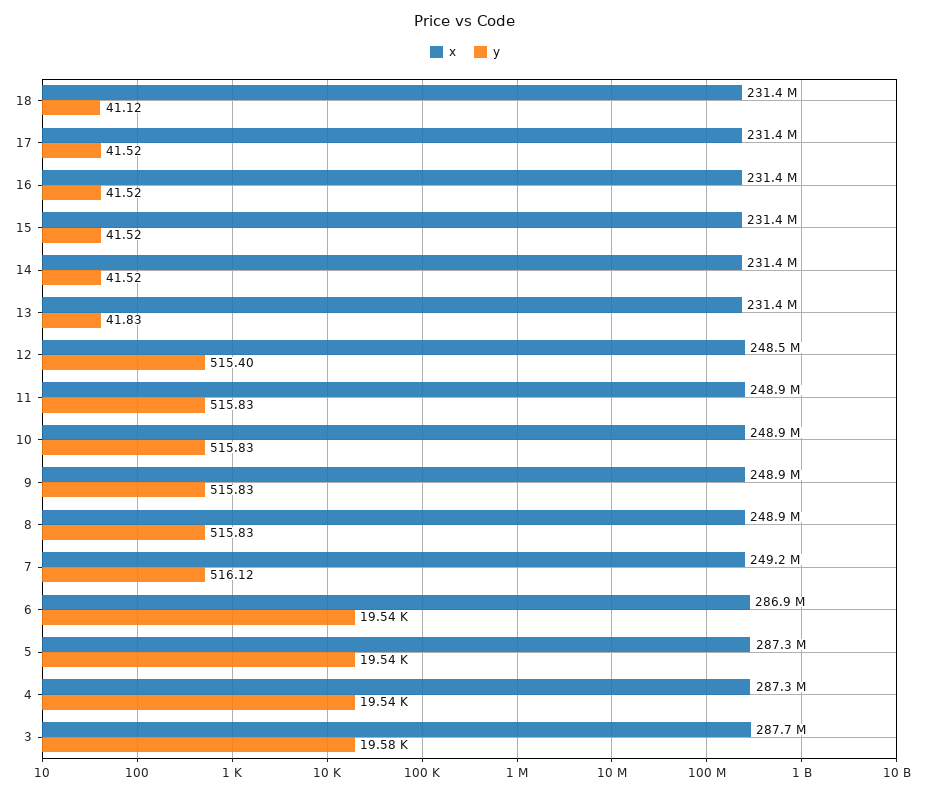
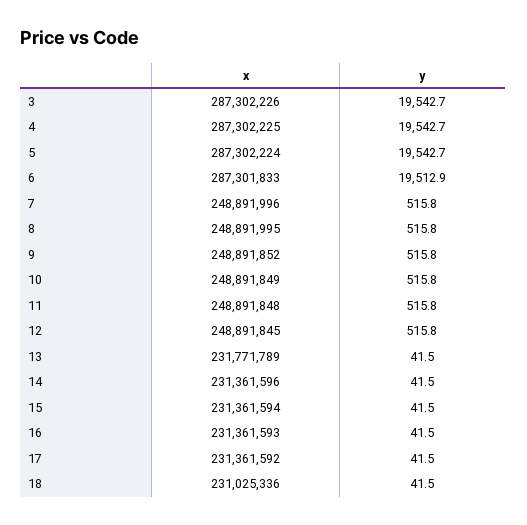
  {
    "x": {
-     "18": 231400000,
+     "18": 231025336,
      "17": 231361592,
      "16": 231361593,
      "15": 231361594,
      "14": 231361596,
-     "13": 231400000,
+     "13": 231771789,
-     "12": 248500000,
+     "12": 248891845,
      "11": 248891848,
      "10": 248891849,
      "9": 248891852,
      "8": 248891995,
-     "7": 249200000,
+     "7": 248891996,
-     "6": 286900000,
+     "6": 287301833,
      "5": 287302224,
      "4": 287302225,
-     "3": 287700000
+     "3": 287302226
    },
    "y": {
-     "18": 41.12,
+     "18": 41.5,
      "17": 41.52,
      "16": 41.52,
      "15": 41.52,
      "14": 41.52,
-     "13": 41.83,
+     "13": 41.5,
-     "12": 515.4,
+     "12": 515.8,
      "11": 515.83,
      "10": 515.83,
      "9": 515.83,
      "8": 515.83,
-     "7": 516.12,
+     "7": 515.8,
-     "6": 19540,
+     "6": 19512.9,
      "5": 19542.7,
      "4": 19542.7,
-     "3": 19580
+     "3": 19542.7
    }
  }

